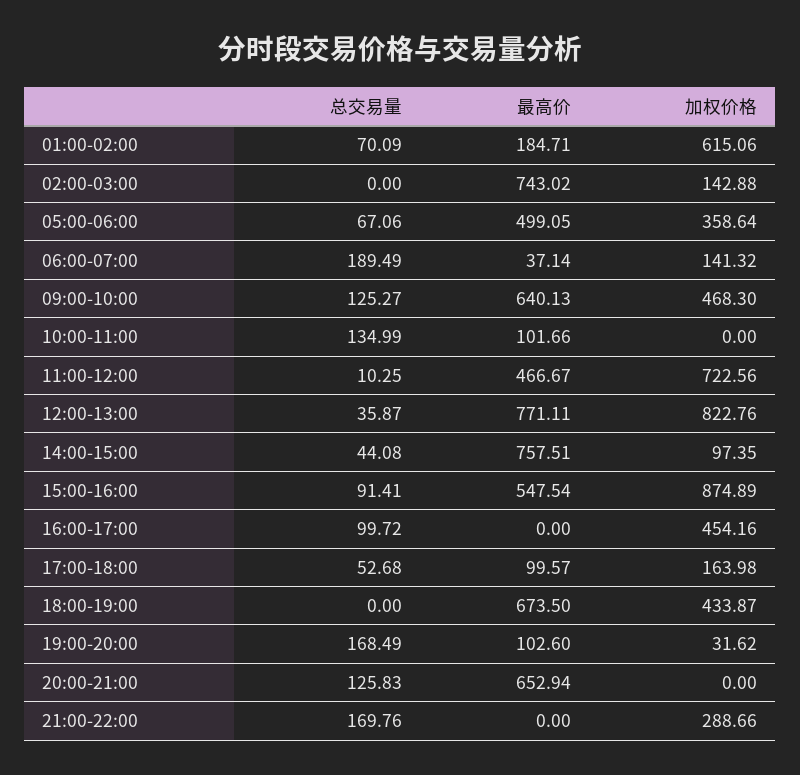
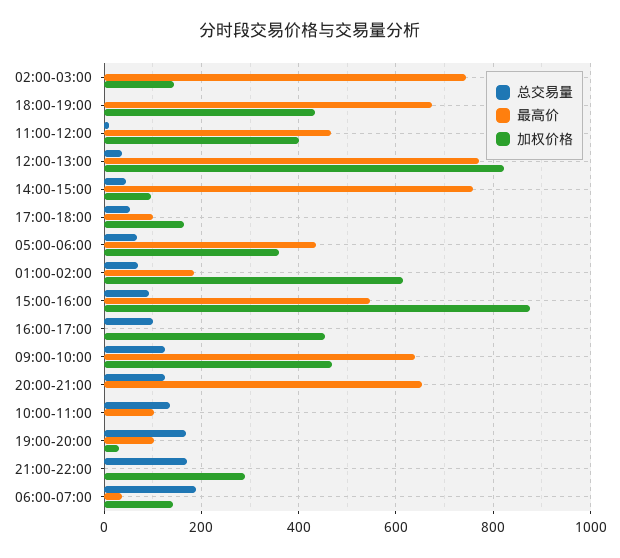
  {
    "总交易量": {
      "01:00-02:00": 70.09,
      "02:00-03:00": 0,
      "05:00-06:00": 67.06,
      "06:00-07:00": 189.49,
      "09:00-10:00": 125.27,
      "10:00-11:00": 134.99,
      "11:00-12:00": 10.25,
      "12:00-13:00": 35.87,
      "14:00-15:00": 44.08,
      "15:00-16:00": 91.41,
      "16:00-17:00": 99.72,
      "17:00-18:00": 52.68,
      "18:00-19:00": 0,
      "19:00-20:00": 168.49,
      "20:00-21:00": 125.83,
      "21:00-22:00": 169.76
    },
    "最高价": {
      "01:00-02:00": 184.71,
      "02:00-03:00": 743.02,
-     "05:00-06:00": 499.05,
+     "05:00-06:00": 440,
      "06:00-07:00": 37.14,
      "09:00-10:00": 640.13,
      "10:00-11:00": 101.66,
      "11:00-12:00": 466.67,
      "12:00-13:00": 771.11,
      "14:00-15:00": 757.51,
      "15:00-16:00": 547.54,
      "16:00-17:00": 0,
      "17:00-18:00": 99.57,
      "18:00-19:00": 673.5,
      "19:00-20:00": 102.6,
      "20:00-21:00": 652.94,
      "21:00-22:00": 0
    },
    "加权价格": {
      "01:00-02:00": 615.06,
      "02:00-03:00": 142.88,
      "05:00-06:00": 358.64,
      "06:00-07:00": 141.32,
      "09:00-10:00": 468.3,
      "10:00-11:00": 0,
-     "11:00-12:00": 722.56,
+     "11:00-12:00": 400,
      "12:00-13:00": 822.76,
      "14:00-15:00": 97.35,
      "15:00-16:00": 874.89,
      "16:00-17:00": 454.16,
      "17:00-18:00": 163.98,
      "18:00-19:00": 433.87,
      "19:00-20:00": 31.62,
      "20:00-21:00": 0,
      "21:00-22:00": 288.66
    }
  }

